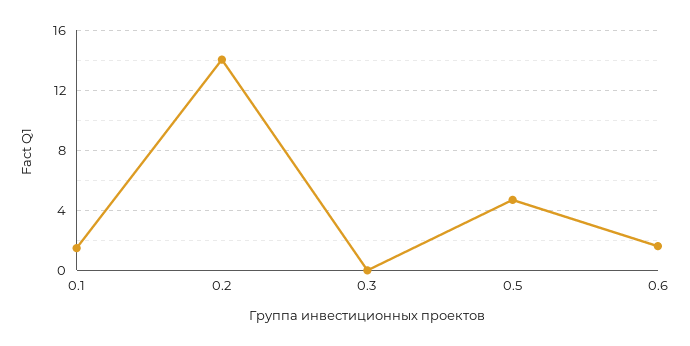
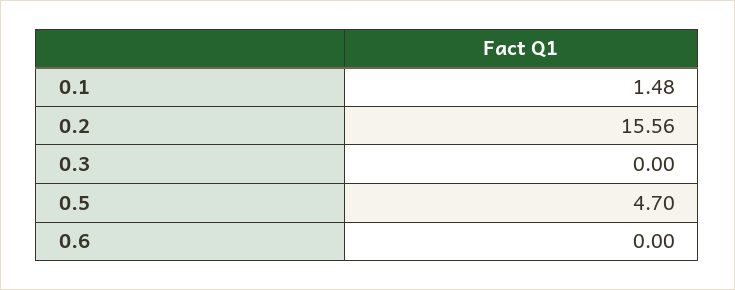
  {
    "0.1": 1.48,
-   "0.2": 14,
+   "0.2": 15.56,
    "0.3": 0,
    "0.5": 4.7,
-   "0.6": 1.5
+   "0.6": 0
  }

